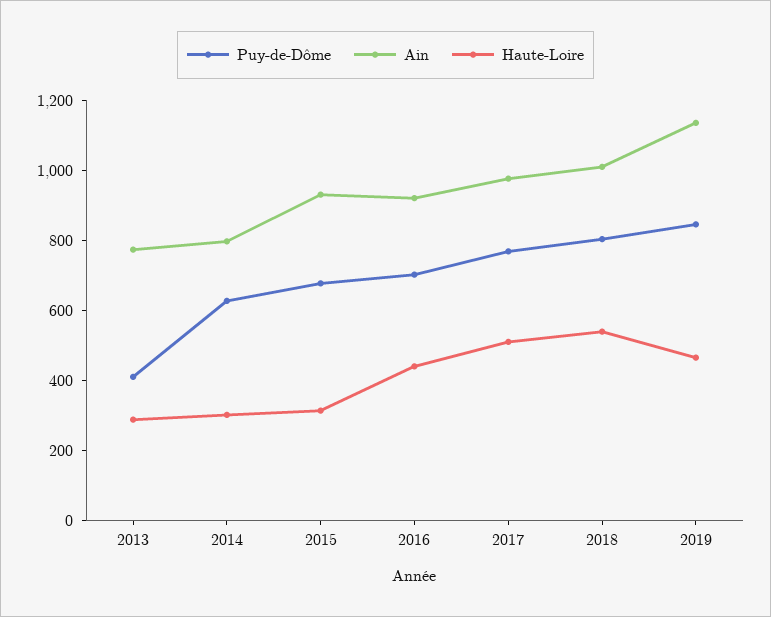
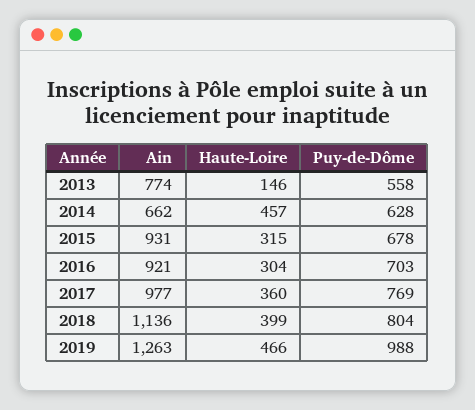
  {
    "Puy-de-Dôme": {
-     "2013": 400,
+     "2013": 558,
      "2014": 628,
      "2015": 678,
      "2016": 703,
      "2017": 769,
      "2018": 804,
-     "2019": 850
+     "2019": 988
    },
    "Ain": {
      "2013": 774,
-     "2014": 800,
+     "2014": 662,
      "2015": 931,
      "2016": 921,
      "2017": 977,
-     "2018": 1000,
+     "2018": 1136,
-     "2019": 1150
+     "2019": 1263
    },
    "Haute-Loire": {
-     "2013": 300,
+     "2013": 146,
-     "2014": 300,
+     "2014": 457,
      "2015": 315,
-     "2016": 450,
+     "2016": 304,
-     "2017": 500,
+     "2017": 360,
-     "2018": 550,
+     "2018": 399,
      "2019": 466
    }
  }

